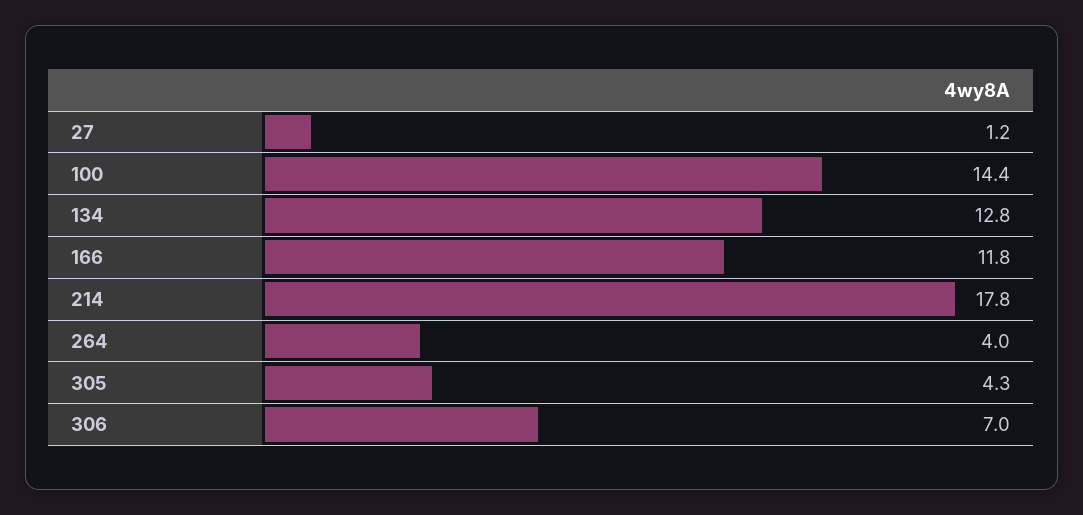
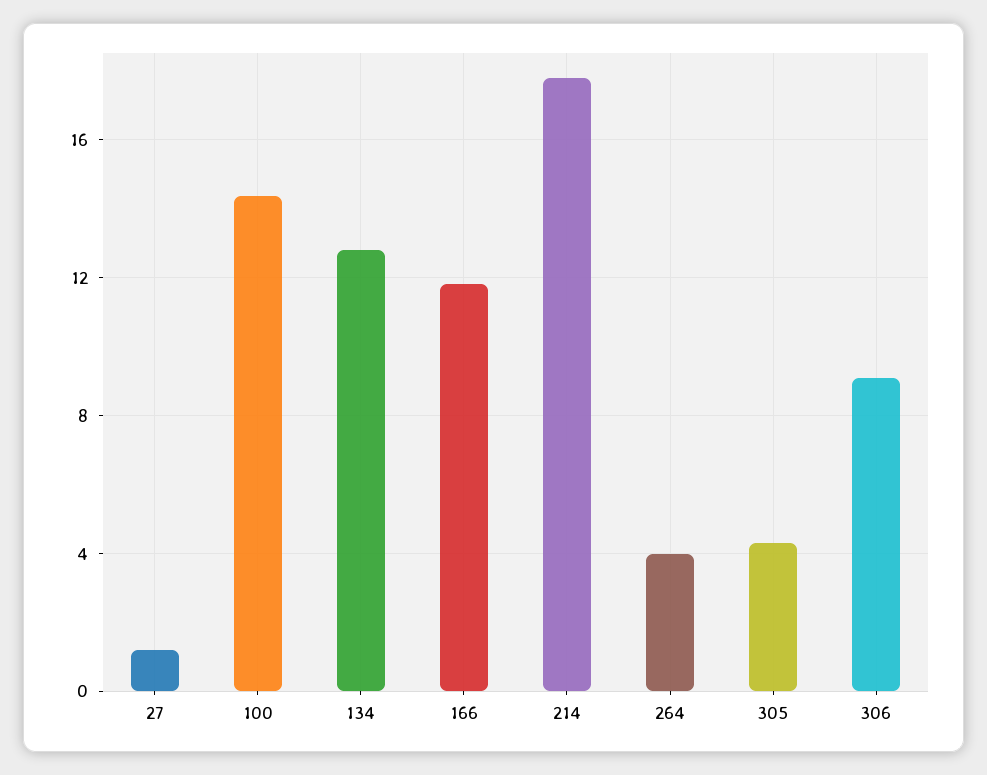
  {
    "27": 1.2,
    "100": 14.4,
    "134": 12.8,
    "166": 11.8,
    "214": 17.8,
    "264": 4,
    "305": 4.3,
-   "306": 7
+   "306": 9
  }

